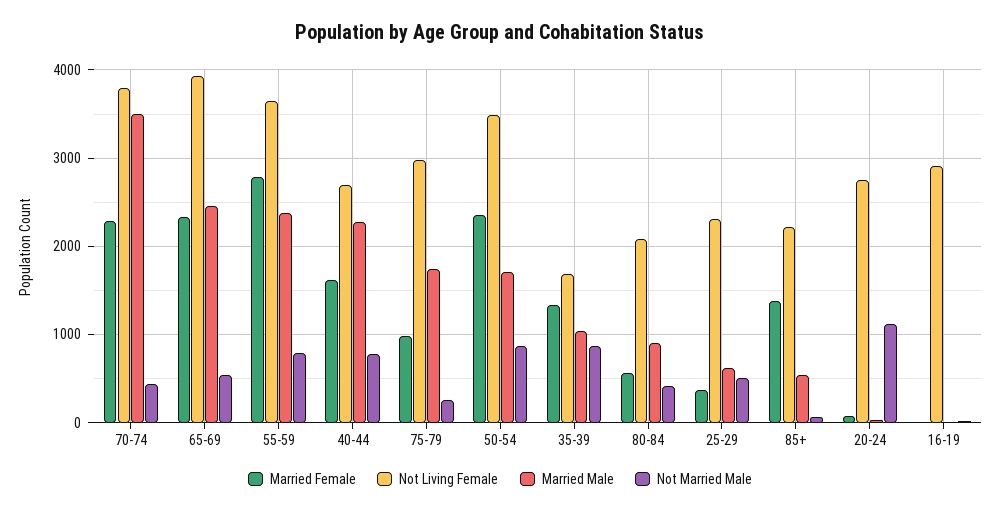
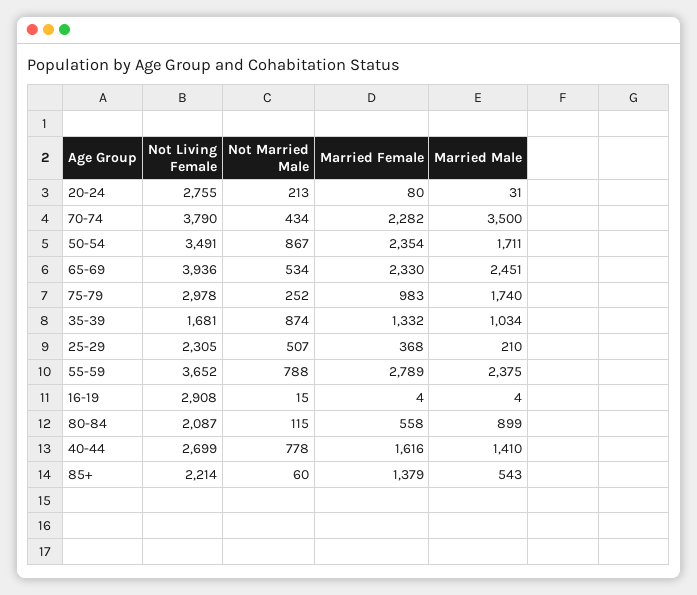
  {
    "Married Female": {
      "70-74": 2282,
      "65-69": 2330,
      "55-59": 2789,
      "40-44": 1616,
      "75-79": 983,
      "50-54": 2354,
      "35-39": 1332,
      "80-84": 558,
      "25-29": 368,
      "85+": 1379,
      "20-24": 80,
      "16-19": 4
    },
    "Not Living Female": {
      "70-74": 3790,
      "65-69": 3936,
      "55-59": 3652,
      "40-44": 2699,
      "75-79": 2978,
      "50-54": 3491,
      "35-39": 1681,
      "80-84": 2087,
      "25-29": 2305,
      "85+": 2214,
      "20-24": 2755,
      "16-19": 2908
    },
    "Married Male": {
      "70-74": 3500,
      "65-69": 2451,
      "55-59": 2375,
-     "40-44": 2300,
+     "40-44": 1410,
      "75-79": 1740,
      "50-54": 1711,
      "35-39": 1034,
      "80-84": 899,
-     "25-29": 600,
+     "25-29": 210,
      "85+": 543,
      "20-24": 31,
      "16-19": 4
    },
    "Not Married Male": {
      "70-74": 434,
      "65-69": 534,
      "55-59": 788,
      "40-44": 778,
      "75-79": 252,
      "50-54": 867,
      "35-39": 874,
-     "80-84": 400,
+     "80-84": 115,
      "25-29": 507,
      "85+": 60,
-     "20-24": 1100,
+     "20-24": 213,
      "16-19": 15
    }
  }

